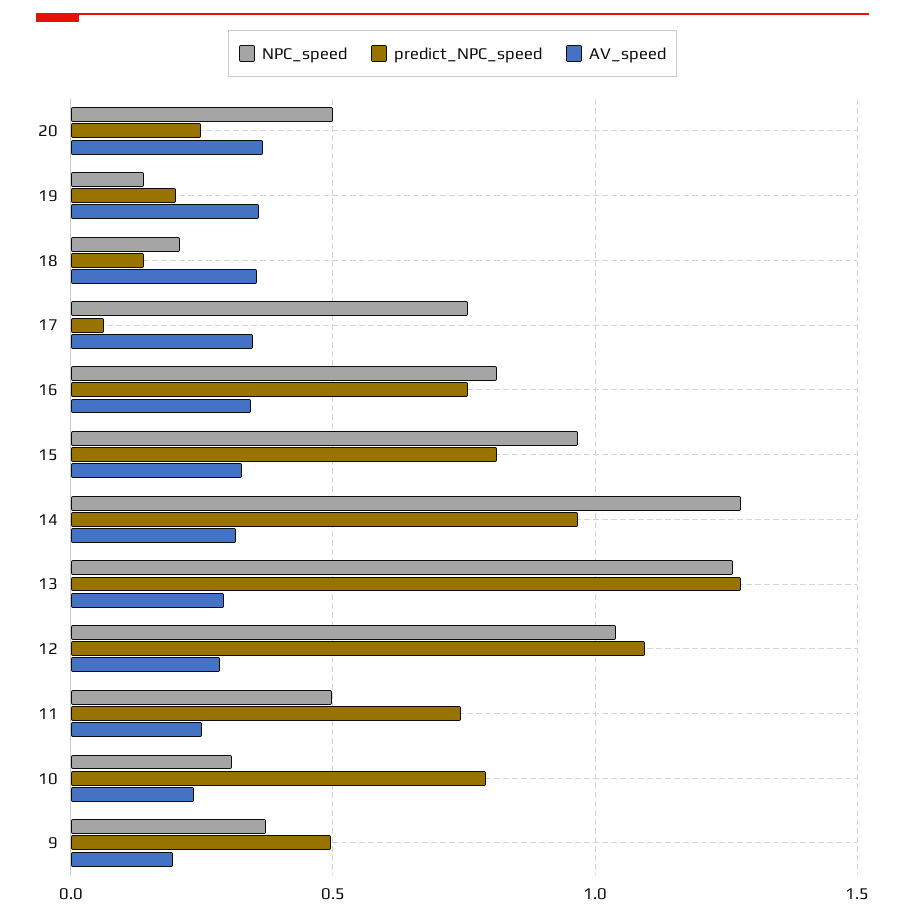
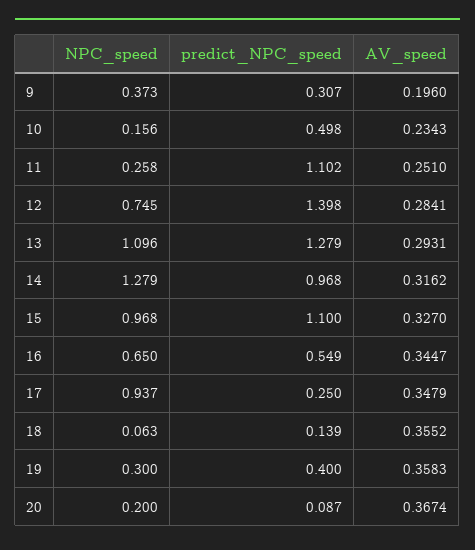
  {
    "NPC_speed": {
-     "20": 0.5,
+     "20": 0.2,
-     "19": 0.15,
+     "19": 0.3,
-     "18": 0.2,
+     "18": 0.063,
-     "17": 0.75,
+     "17": 0.937,
-     "16": 0.8,
+     "16": 0.65,
      "15": 0.968,
      "14": 1.279,
-     "13": 1.25,
+     "13": 1.096,
-     "12": 1.05,
+     "12": 0.745,
-     "11": 0.5,
+     "11": 0.258,
-     "10": 0.3,
+     "10": 0.156,
      "9": 0.373
    },
    "predict_NPC_speed": {
-     "20": 0.25,
+     "20": 0.087,
-     "19": 0.2,
+     "19": 0.4,
      "18": 0.139,
-     "17": 0.05,
+     "17": 0.25,
-     "16": 0.75,
+     "16": 0.549,
-     "15": 0.8,
+     "15": 1.1,
      "14": 0.968,
      "13": 1.279,
-     "12": 1.1,
+     "12": 1.398,
-     "11": 0.75,
+     "11": 1.102,
-     "10": 0.8,
+     "10": 0.498,
-     "9": 0.5
+     "9": 0.307
    },
    "AV_speed": {
      "20": 0.3674,
      "19": 0.3583,
      "18": 0.3552,
      "17": 0.3479,
      "16": 0.3447,
      "15": 0.327,
      "14": 0.3162,
      "13": 0.2931,
      "12": 0.2841,
      "11": 0.251,
      "10": 0.2343,
      "9": 0.196
    }
  }

